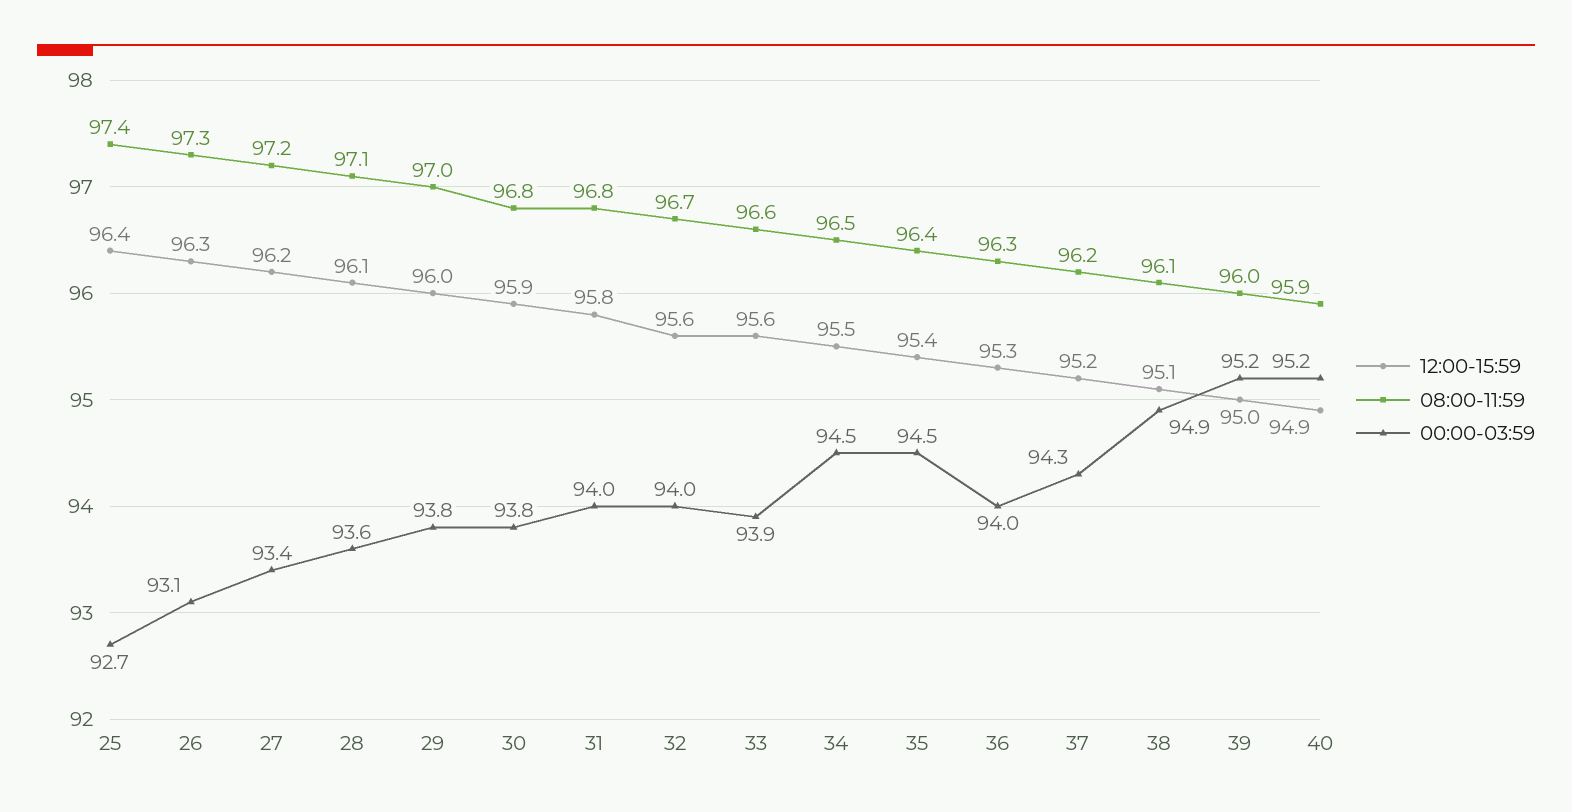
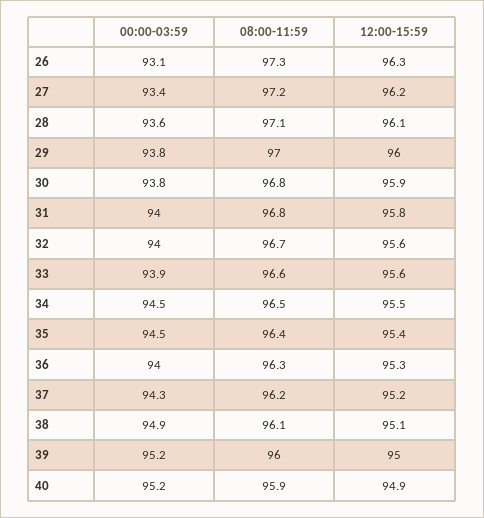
  {
    "12:00-15:59": {
-     "25": 96.4,
      "26": 96.3,
      "27": 96.2,
      "28": 96.1,
      "29": 96,
      "30": 95.9,
      "31": 95.8,
      "32": 95.6,
      "33": 95.6,
      "34": 95.5,
      "35": 95.4,
      "36": 95.3,
      "37": 95.2,
      "38": 95.1,
      "39": 95,
      "40": 94.9
    },
    "08:00-11:59": {
-     "25": 97.4,
      "26": 97.3,
      "27": 97.2,
      "28": 97.1,
      "29": 97,
      "30": 96.8,
      "31": 96.8,
      "32": 96.7,
      "33": 96.6,
      "34": 96.5,
      "35": 96.4,
      "36": 96.3,
      "37": 96.2,
      "38": 96.1,
      "39": 96,
      "40": 95.9
    },
    "00:00-03:59": {
-     "25": 92.7,
      "26": 93.1,
      "27": 93.4,
      "28": 93.6,
      "29": 93.8,
      "30": 93.8,
      "31": 94,
      "32": 94,
      "33": 93.9,
      "34": 94.5,
      "35": 94.5,
      "36": 94,
      "37": 94.3,
      "38": 94.9,
      "39": 95.2,
      "40": 95.2
    }
  }

